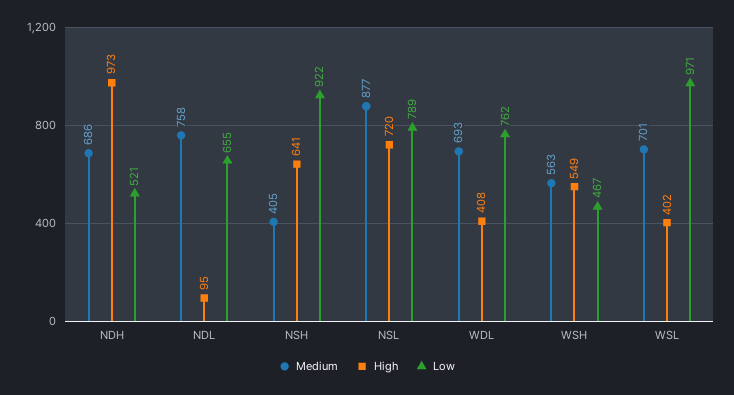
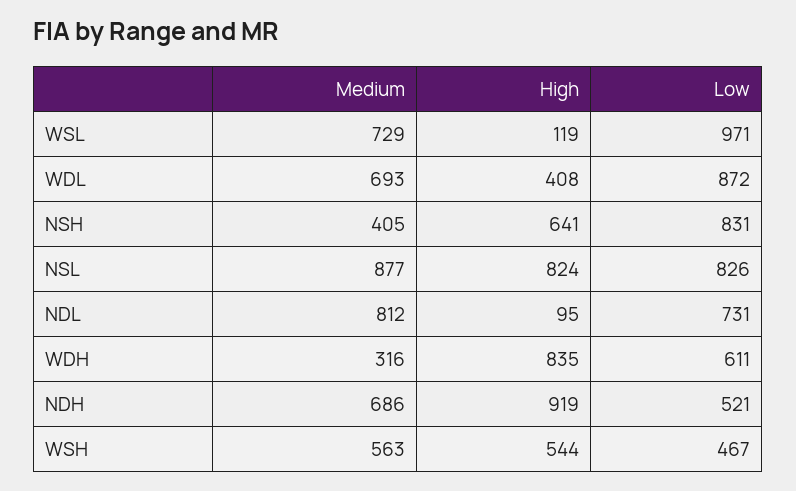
  {
    "Medium": {
      "NDH": 686,
-     "NDL": 758,
+     "NDL": 812,
      "NSH": 405,
      "NSL": 877,
      "WDL": 693,
      "WSH": 563,
-     "WSL": 701
+     "WSL": 729,
+     "WDH": 316
    },
    "High": {
-     "NDH": 973,
+     "NDH": 919,
      "NDL": 95,
      "NSH": 641,
-     "NSL": 720,
+     "NSL": 824,
      "WDL": 408,
-     "WSH": 549,
+     "WSH": 544,
-     "WSL": 402
+     "WSL": 119,
+     "WDH": 835
    },
    "Low": {
      "NDH": 521,
-     "NDL": 655,
+     "NDL": 731,
-     "NSH": 922,
+     "NSH": 831,
-     "NSL": 789,
+     "NSL": 826,
-     "WDL": 762,
+     "WDL": 872,
      "WSH": 467,
-     "WSL": 971
+     "WSL": 971,
+     "WDH": 611
    }
  }

